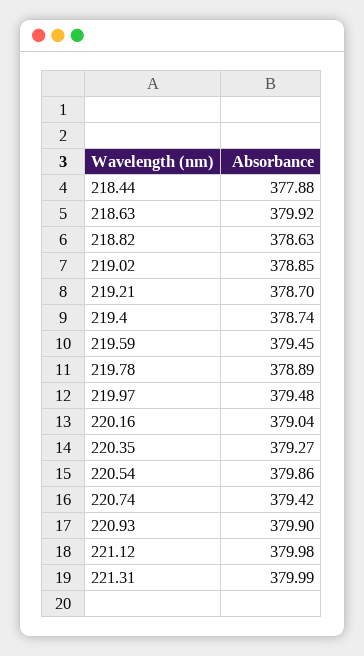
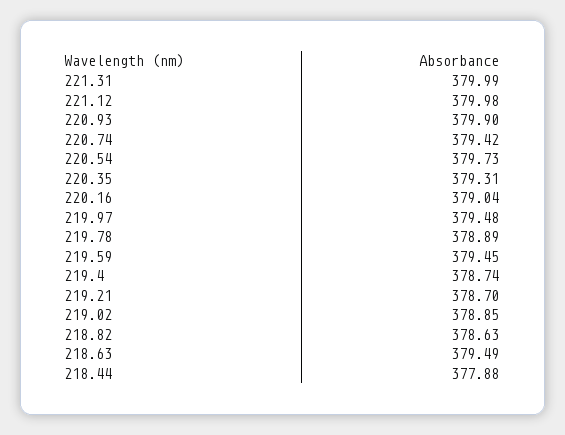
  {
    "218.44": 377.88,
-   "218.63": 379.92,
+   "218.63": 379.49,
    "218.82": 378.63,
    "219.02": 378.85,
    "219.21": 378.7,
    "219.4": 378.74,
    "219.59": 379.45,
    "219.78": 378.89,
    "219.97": 379.48,
    "220.16": 379.04,
-   "220.35": 379.27,
+   "220.35": 379.31,
-   "220.54": 379.86,
+   "220.54": 379.73,
    "220.74": 379.42,
    "220.93": 379.9,
    "221.12": 379.98,
    "221.31": 379.99
  }

